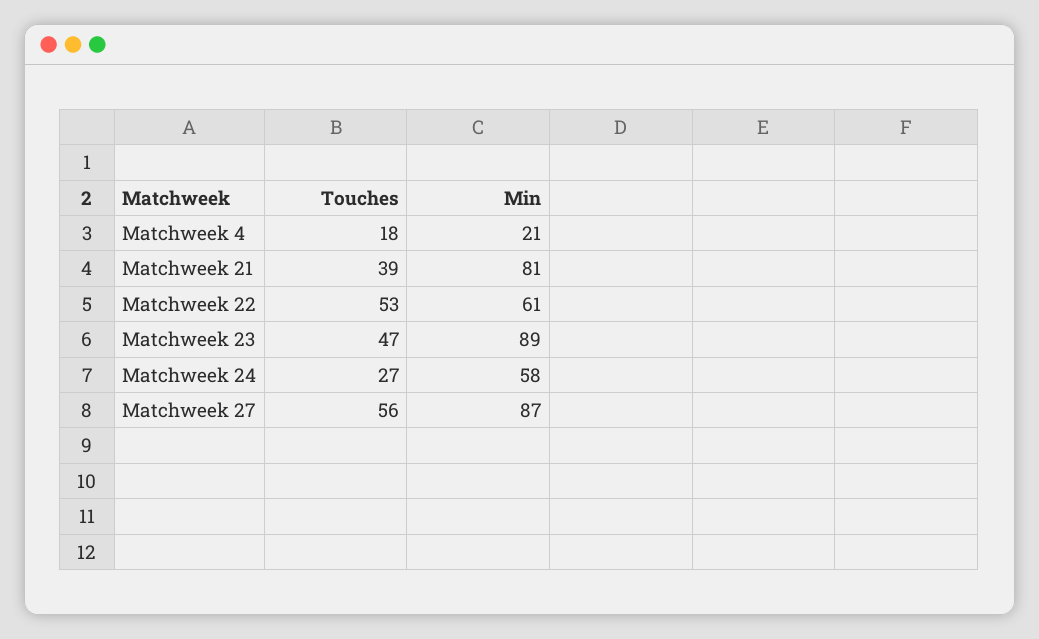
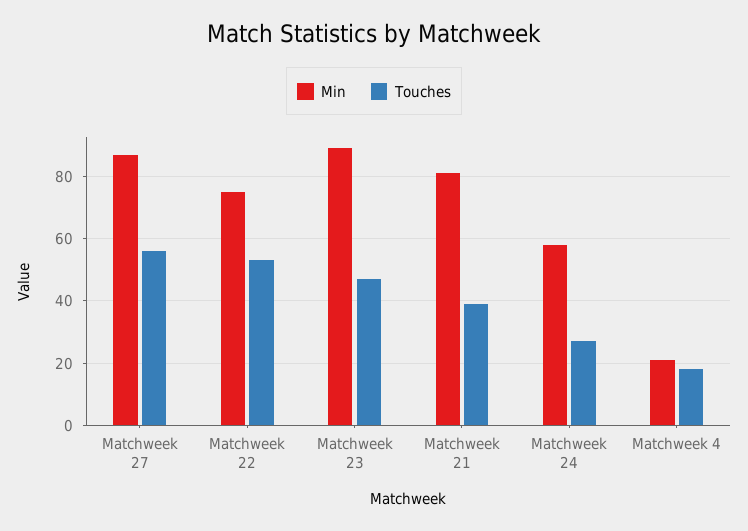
  {
    "Touches": {
      "Matchweek 4": 18,
      "Matchweek 21": 39,
      "Matchweek 22": 53,
      "Matchweek 23": 47,
      "Matchweek 24": 27,
      "Matchweek 27": 56
    },
    "Min": {
      "Matchweek 4": 21,
      "Matchweek 21": 81,
-     "Matchweek 22": 61,
+     "Matchweek 22": 75,
      "Matchweek 23": 89,
      "Matchweek 24": 58,
      "Matchweek 27": 87
    }
  }

